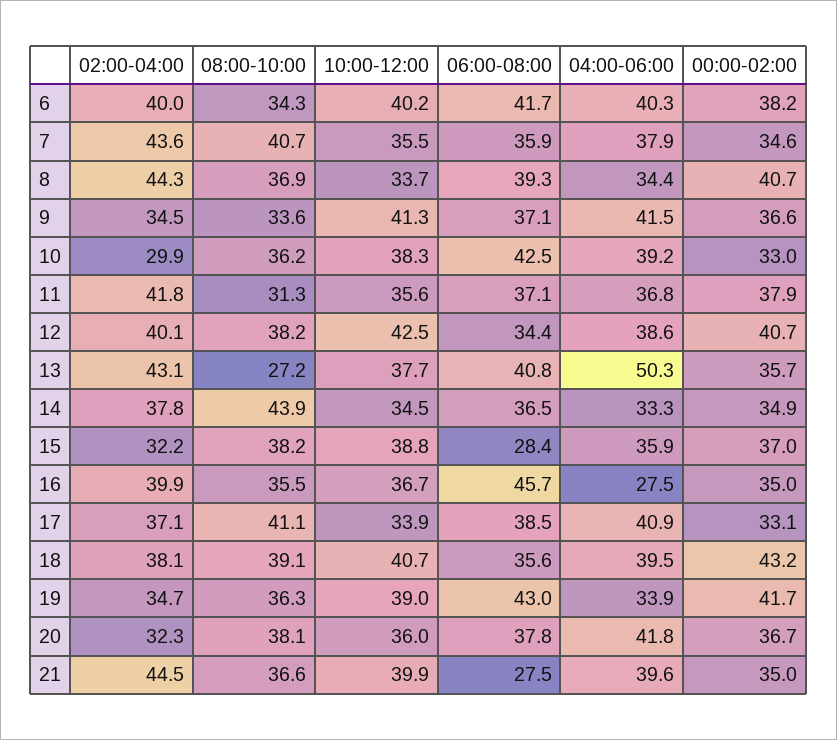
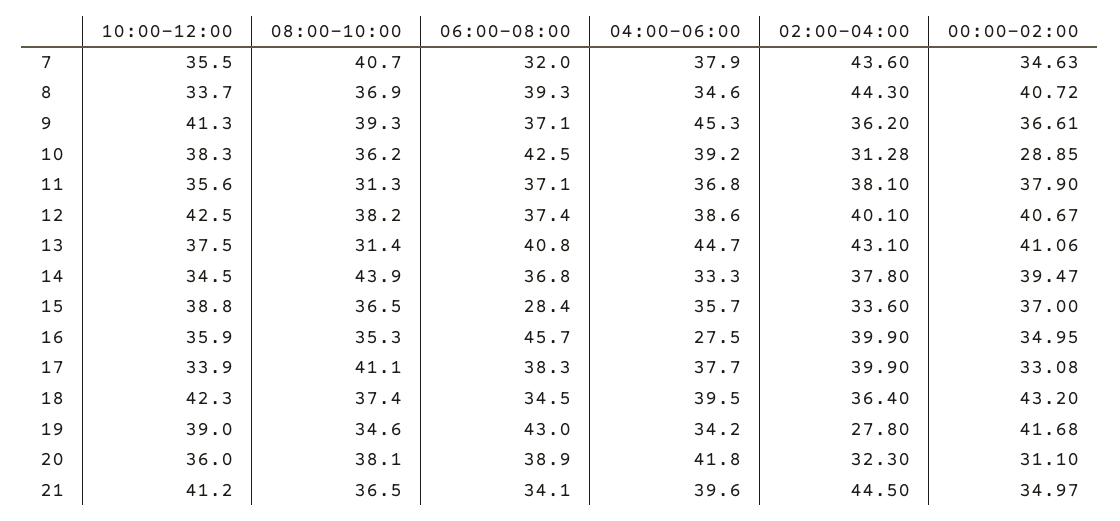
  {
    "02:00-04:00": {
-     "6": 40,
      "7": 43.6,
      "8": 44.3,
-     "9": 34.5,
+     "9": 36.2,
-     "10": 29.9,
+     "10": 31.28,
-     "11": 41.8,
+     "11": 38.1,
      "12": 40.1,
      "13": 43.1,
      "14": 37.8,
-     "15": 32.2,
+     "15": 33.6,
      "16": 39.9,
-     "17": 37.1,
+     "17": 39.9,
-     "18": 38.1,
+     "18": 36.4,
-     "19": 34.7,
+     "19": 27.8,
      "20": 32.3,
      "21": 44.5
    },
    "08:00-10:00": {
-     "6": 34.3,
      "7": 40.7,
      "8": 36.9,
-     "9": 33.6,
+     "9": 39.3,
      "10": 36.2,
      "11": 31.3,
      "12": 38.2,
-     "13": 27.2,
+     "13": 31.4,
      "14": 43.9,
-     "15": 38.2,
+     "15": 36.5,
-     "16": 35.5,
+     "16": 35.3,
      "17": 41.1,
-     "18": 39.1,
+     "18": 37.4,
-     "19": 36.3,
+     "19": 34.6,
      "20": 38.1,
-     "21": 36.6
+     "21": 36.5
    },
    "10:00-12:00": {
-     "6": 40.2,
      "7": 35.5,
      "8": 33.7,
      "9": 41.3,
      "10": 38.3,
      "11": 35.6,
      "12": 42.5,
-     "13": 37.7,
+     "13": 37.5,
      "14": 34.5,
      "15": 38.8,
-     "16": 36.7,
+     "16": 35.9,
      "17": 33.9,
-     "18": 40.7,
+     "18": 42.3,
      "19": 39,
      "20": 36,
-     "21": 39.9
+     "21": 41.2
    },
    "06:00-08:00": {
-     "6": 41.7,
-     "7": 35.9,
+     "7": 32,
      "8": 39.3,
      "9": 37.1,
      "10": 42.5,
      "11": 37.1,
-     "12": 34.4,
+     "12": 37.4,
      "13": 40.8,
-     "14": 36.5,
+     "14": 36.8,
      "15": 28.4,
      "16": 45.7,
-     "17": 38.5,
+     "17": 38.3,
-     "18": 35.6,
+     "18": 34.5,
      "19": 43,
-     "20": 37.8,
+     "20": 38.9,
-     "21": 27.5
+     "21": 34.1
    },
    "04:00-06:00": {
-     "6": 40.3,
      "7": 37.9,
-     "8": 34.4,
+     "8": 34.6,
-     "9": 41.5,
+     "9": 45.3,
      "10": 39.2,
      "11": 36.8,
      "12": 38.6,
-     "13": 50.3,
+     "13": 44.7,
      "14": 33.3,
-     "15": 35.9,
+     "15": 35.7,
      "16": 27.5,
-     "17": 40.9,
+     "17": 37.7,
      "18": 39.5,
-     "19": 33.9,
+     "19": 34.2,
      "20": 41.8,
      "21": 39.6
    },
    "00:00-02:00": {
-     "6": 38.2,
      "7": 34.63,
      "8": 40.72,
      "9": 36.61,
-     "10": 33,
+     "10": 28.85,
      "11": 37.9,
      "12": 40.67,
-     "13": 35.7,
+     "13": 41.06,
-     "14": 34.9,
+     "14": 39.47,
      "15": 37,
      "16": 34.95,
      "17": 33.08,
      "18": 43.2,
      "19": 41.68,
-     "20": 36.7,
+     "20": 31.1,
      "21": 34.97
    }
  }

